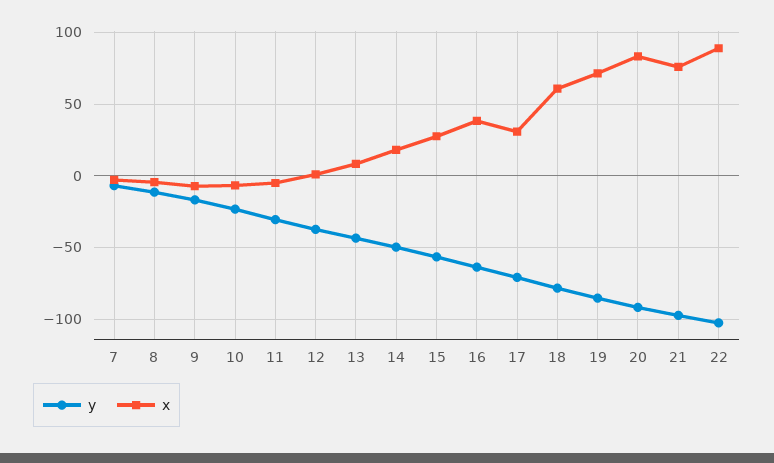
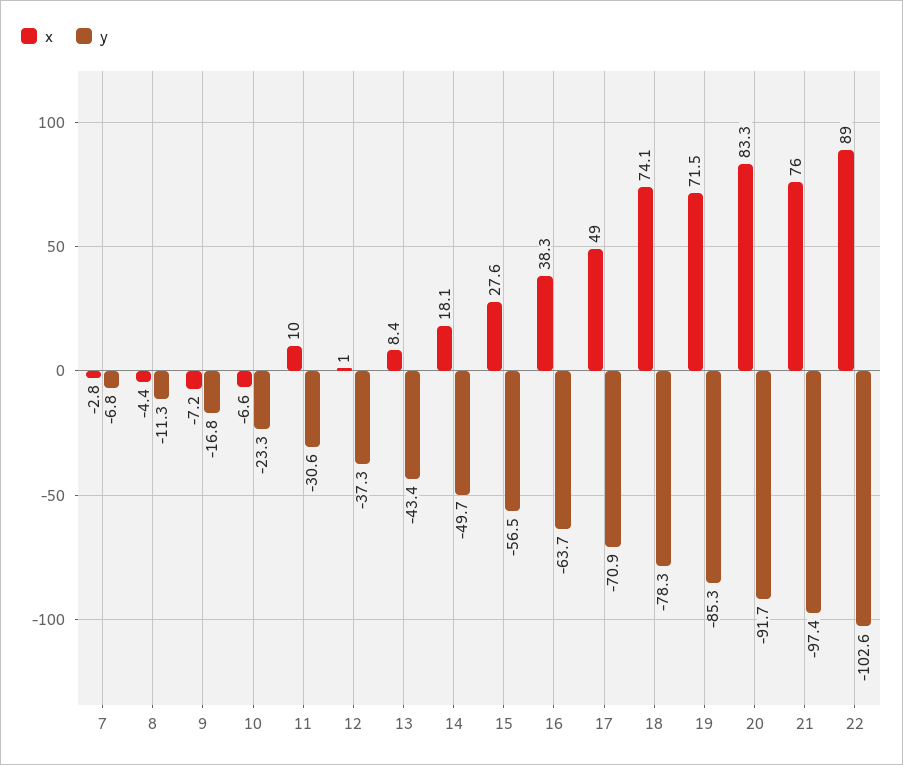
  {
    "y": {
      "7": -6.8,
      "8": -11.3,
      "9": -16.8,
      "10": -23.3,
      "11": -30.6,
      "12": -37.3,
      "13": -43.4,
      "14": -49.7,
      "15": -56.5,
      "16": -63.7,
      "17": -70.9,
      "18": -78.3,
      "19": -85.3,
      "20": -91.7,
      "21": -97.4,
      "22": -102.6
    },
    "x": {
      "7": -2.8,
      "8": -4.4,
      "9": -7.2,
      "10": -6.6,
-     "11": -5,
+     "11": 10,
      "12": 1,
      "13": 8.4,
      "14": 18.1,
      "15": 27.6,
      "16": 38.3,
-     "17": 30,
+     "17": 49,
-     "18": 60,
+     "18": 74.1,
      "19": 71.5,
      "20": 83.3,
      "21": 76,
      "22": 89
    }
  }

